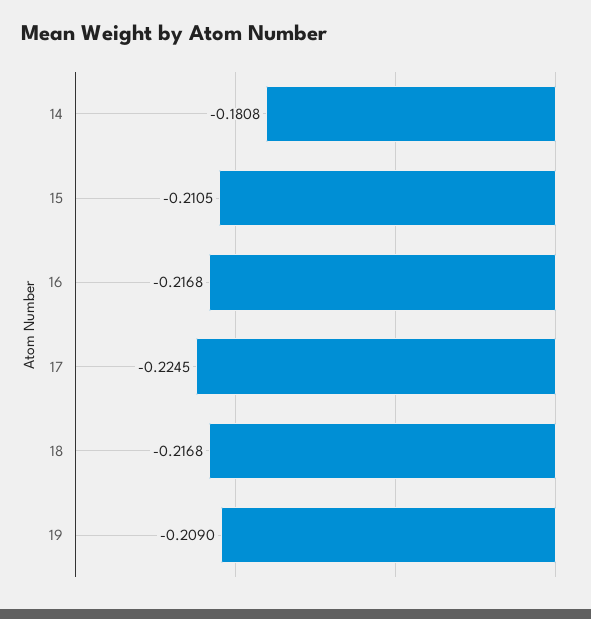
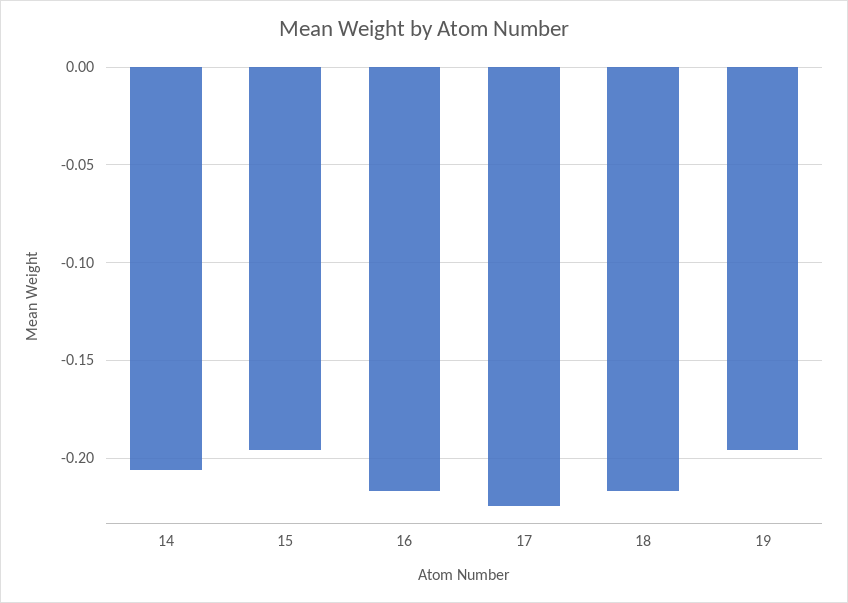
  {
-   "14": -0.1808,
+   "14": -0.205,
-   "15": -0.2105,
+   "15": -0.195,
    "16": -0.2168,
    "17": -0.2245,
    "18": -0.2168,
-   "19": -0.209
+   "19": -0.195
  }

